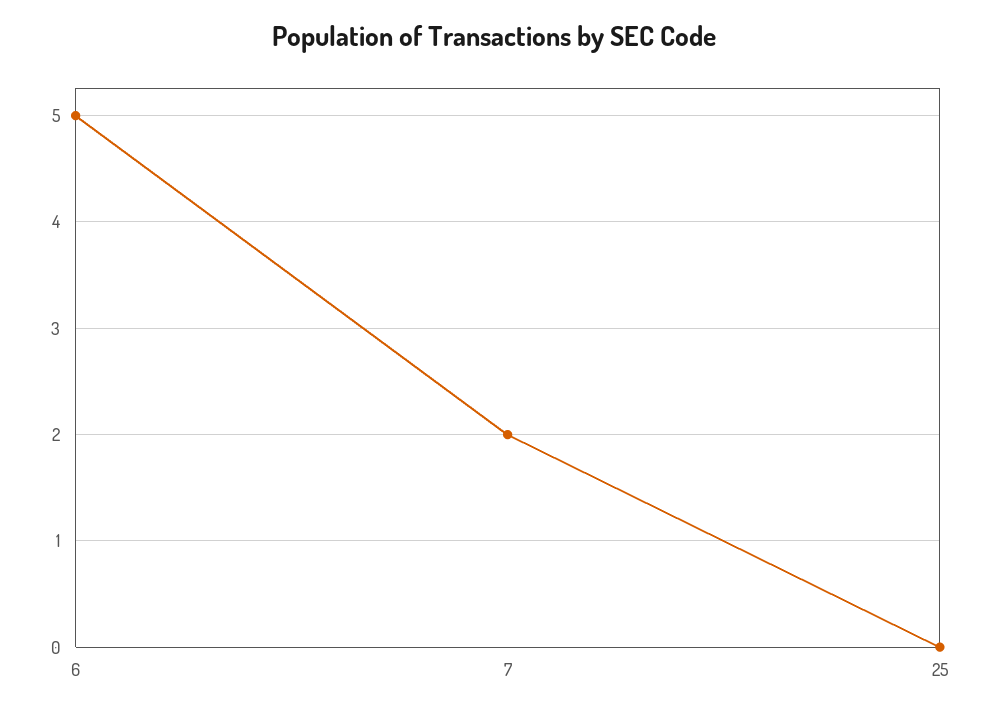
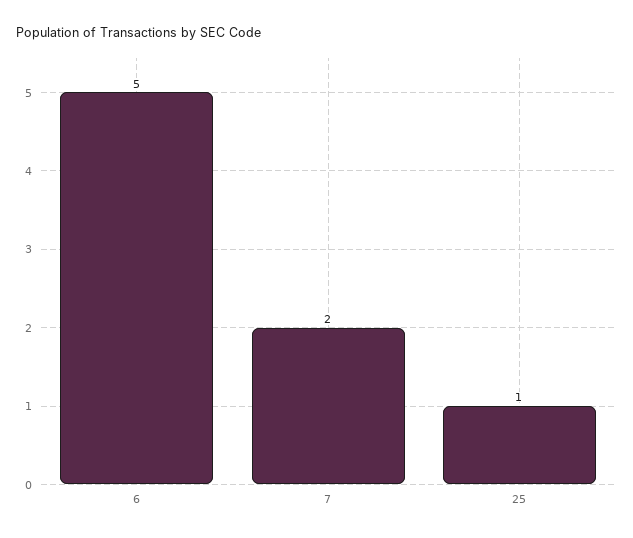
  {
    "6": 5,
    "7": 2,
-   "25": 0
+   "25": 1
  }

